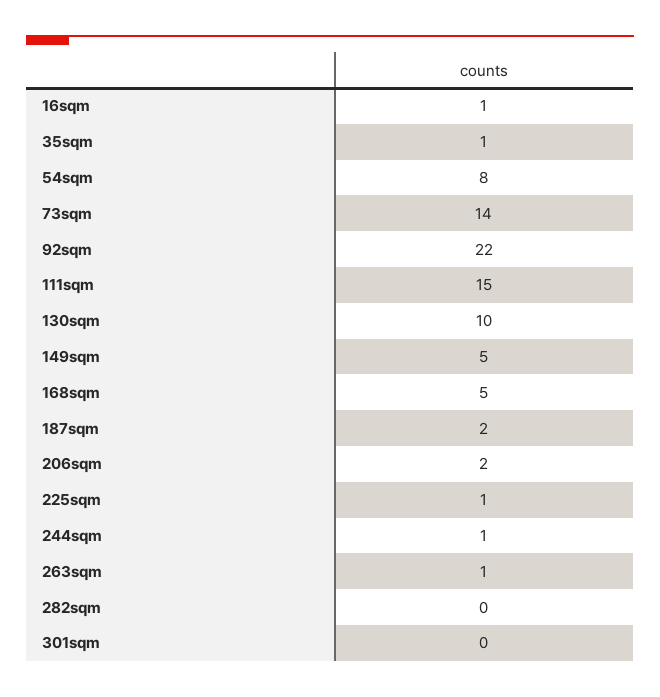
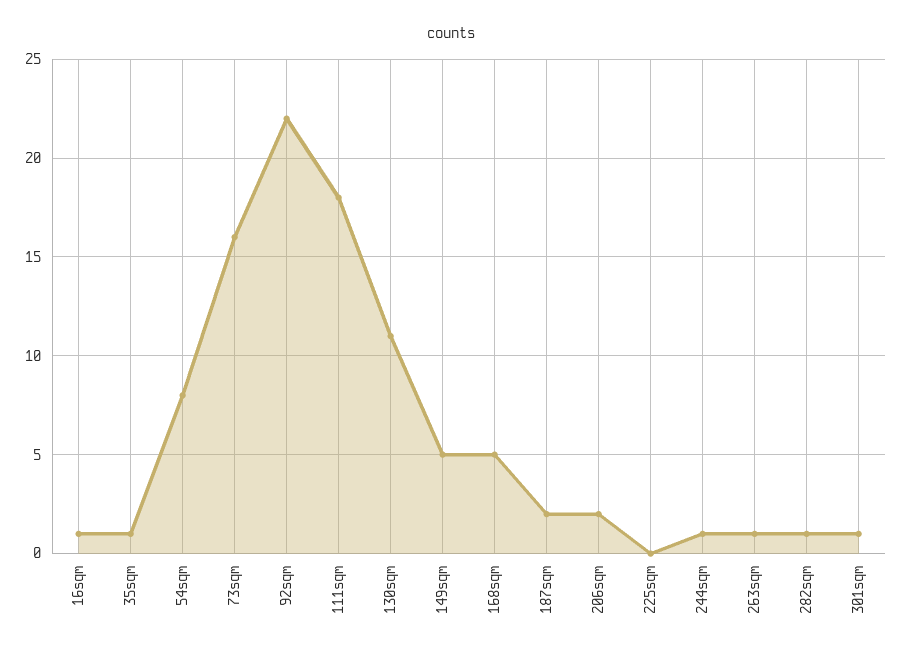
  {
    "16sqm": 1,
    "35sqm": 1,
    "54sqm": 8,
-   "73sqm": 14,
+   "73sqm": 16,
    "92sqm": 22,
-   "111sqm": 15,
+   "111sqm": 18,
-   "130sqm": 10,
+   "130sqm": 11,
    "149sqm": 5,
    "168sqm": 5,
    "187sqm": 2,
    "206sqm": 2,
-   "225sqm": 1,
+   "225sqm": 0,
    "244sqm": 1,
    "263sqm": 1,
-   "282sqm": 0,
+   "282sqm": 1,
-   "301sqm": 0
+   "301sqm": 1
  }

